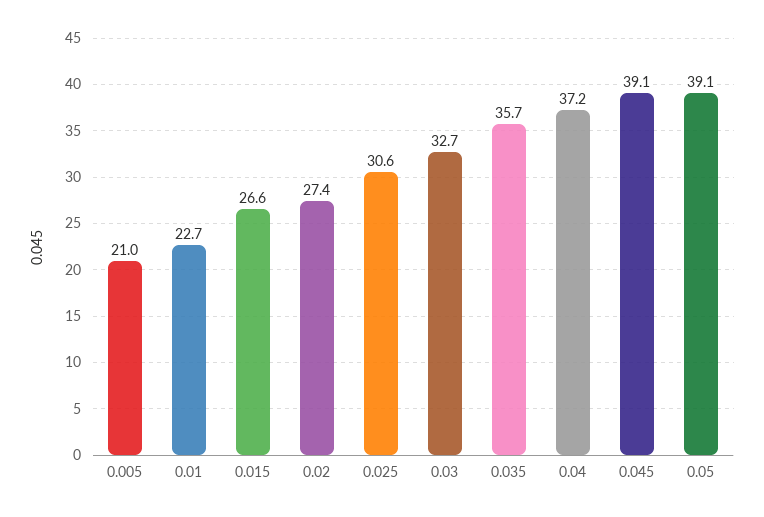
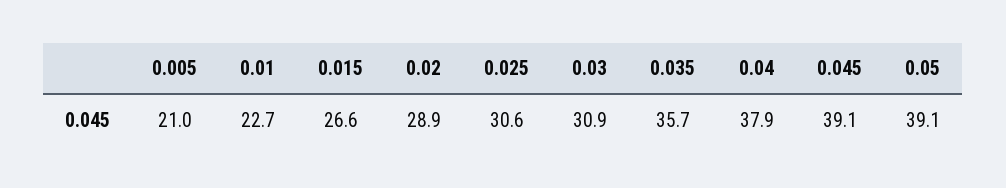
  {
    "0.005": 21,
    "0.01": 22.7,
    "0.015": 26.6,
-   "0.02": 27.4,
+   "0.02": 28.9,
    "0.025": 30.6,
-   "0.03": 32.7,
+   "0.03": 30.9,
    "0.035": 35.7,
-   "0.04": 37.2,
+   "0.04": 37.9,
    "0.045": 39.1,
    "0.05": 39.1
  }

